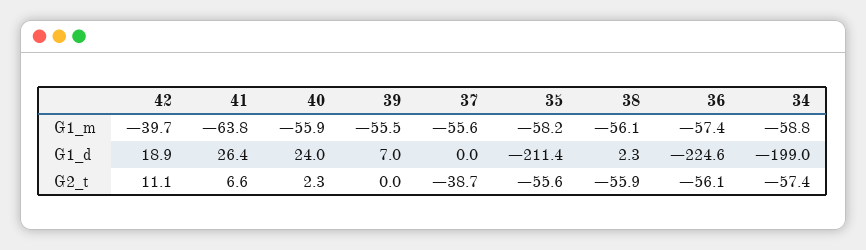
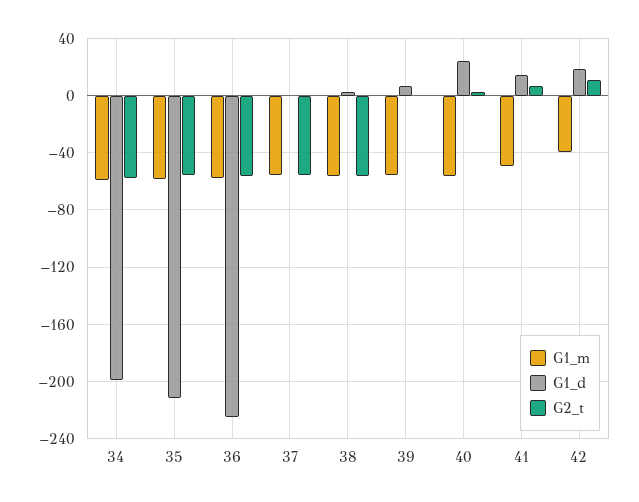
  {
    "G1_m": {
      "42": -39.7,
-     "41": -63.8,
+     "41": -50,
      "40": -55.9,
      "39": -55.5,
      "37": -55.6,
      "35": -58.2,
      "38": -56.1,
      "36": -57.4,
      "34": -58.8
    },
    "G1_d": {
      "42": 18.9,
-     "41": 26.4,
+     "41": 15,
      "40": 24,
      "39": 7,
      "37": 0,
      "35": -211.4,
      "38": 2.3,
      "36": -224.6,
      "34": -199
    },
    "G2_t": {
      "42": 11.1,
      "41": 6.6,
      "40": 2.3,
      "39": 0,
-     "37": -38.7,
+     "37": -55,
      "35": -55.6,
      "38": -55.9,
      "36": -56.1,
      "34": -57.4
    }
  }

